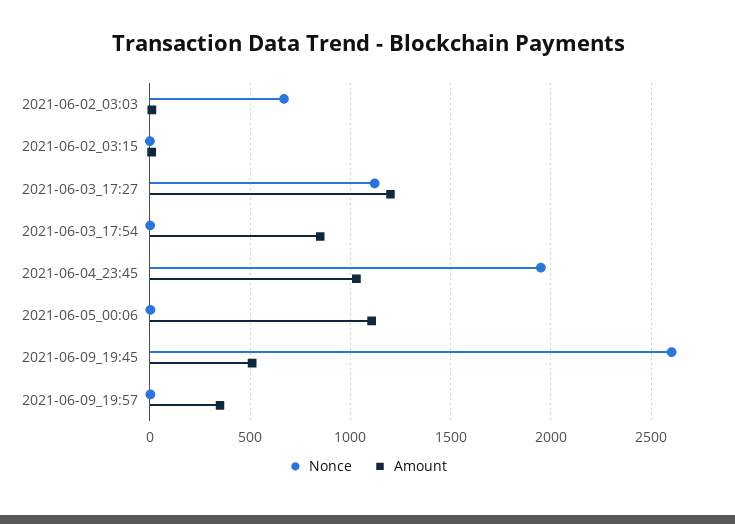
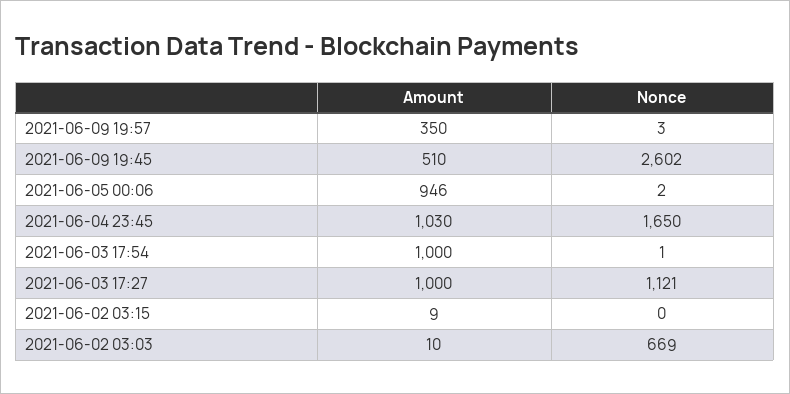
  {
    "Nonce": {
      "2021-06-02_03:03": 669,
      "2021-06-02_03:15": 0,
      "2021-06-03_17:27": 1121,
      "2021-06-03_17:54": 1,
-     "2021-06-04_23:45": 1950,
+     "2021-06-04_23:45": 1650,
      "2021-06-05_00:06": 2,
      "2021-06-09_19:45": 2602,
      "2021-06-09_19:57": 3
    },
    "Amount": {
      "2021-06-02_03:03": 10,
      "2021-06-02_03:15": 9,
-     "2021-06-03_17:27": 1200,
+     "2021-06-03_17:27": 1000,
-     "2021-06-03_17:54": 850,
+     "2021-06-03_17:54": 1000,
      "2021-06-04_23:45": 1030,
-     "2021-06-05_00:06": 1100,
+     "2021-06-05_00:06": 946,
      "2021-06-09_19:45": 510,
      "2021-06-09_19:57": 350
    }
  }

